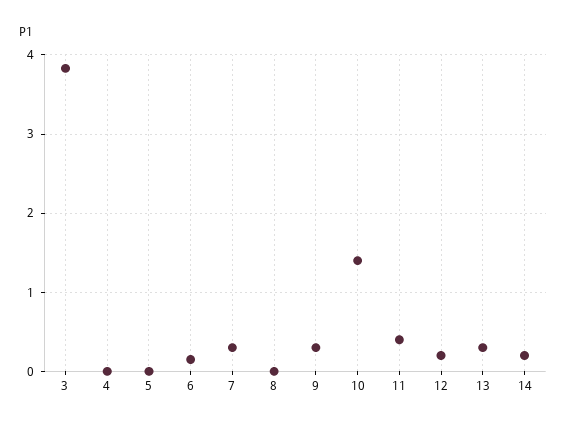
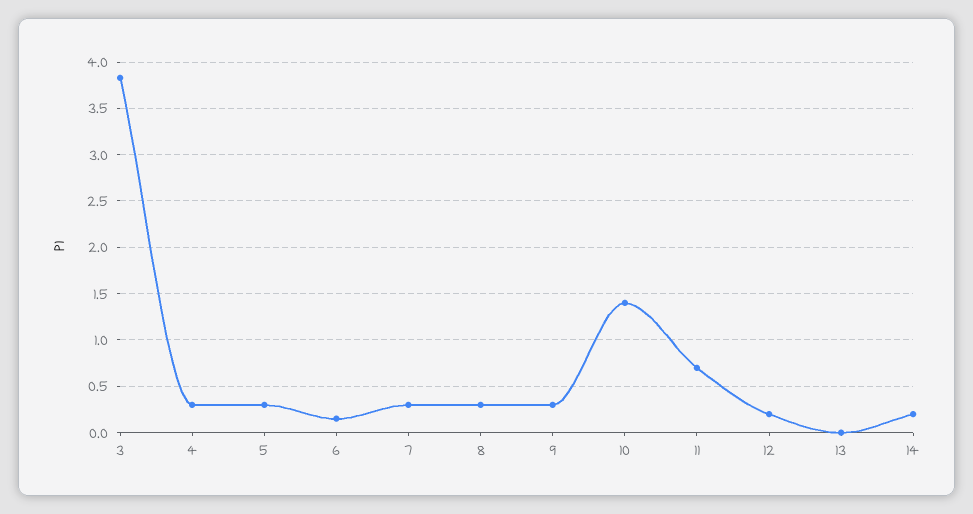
  {
    "3": 3.8,
-   "4": 0,
+   "4": 0.3,
-   "5": 0,
+   "5": 0.3,
    "6": 0.2,
    "7": 0.3,
-   "8": 0,
+   "8": 0.3,
    "9": 0.3,
    "10": 1.4,
-   "11": 0.4,
+   "11": 0.7,
    "12": 0.2,
-   "13": 0.3,
+   "13": 0,
    "14": 0.2
  }

